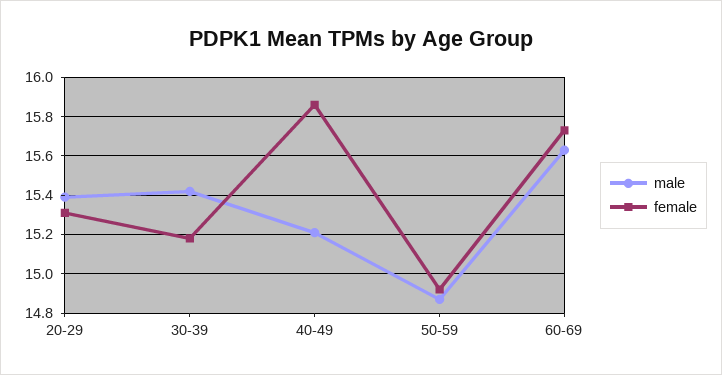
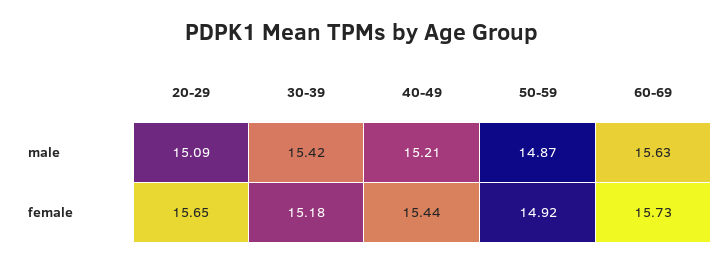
  {
    "male": {
-     "20-29": 15.4,
+     "20-29": 15.09,
      "30-39": 15.42,
      "40-49": 15.21,
      "50-59": 14.87,
      "60-69": 15.63
    },
    "female": {
-     "20-29": 15.3,
+     "20-29": 15.65,
      "30-39": 15.18,
-     "40-49": 15.85,
+     "40-49": 15.44,
      "50-59": 14.92,
      "60-69": 15.73
    }
  }

